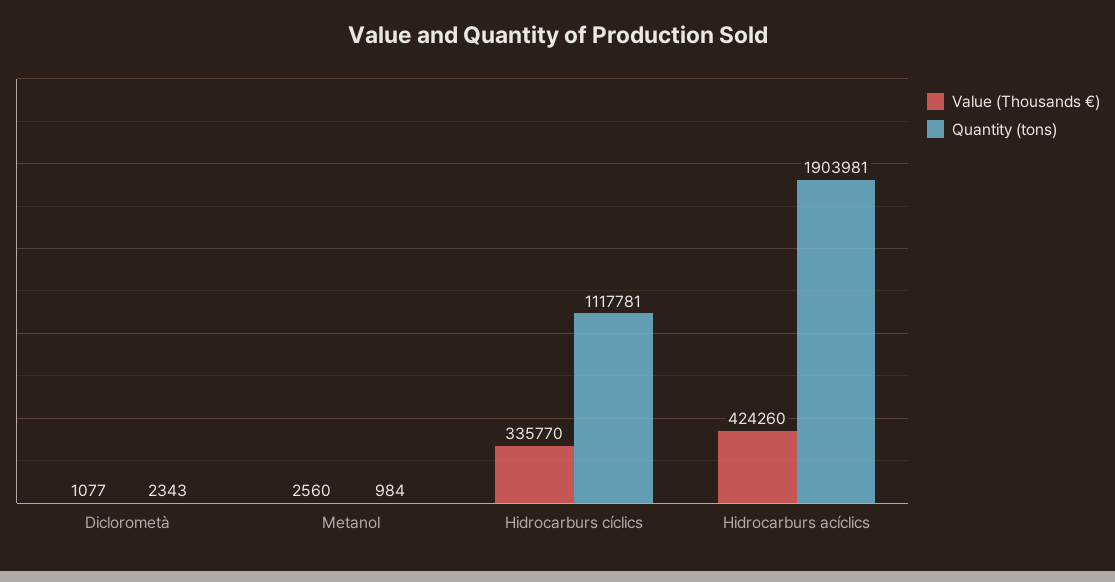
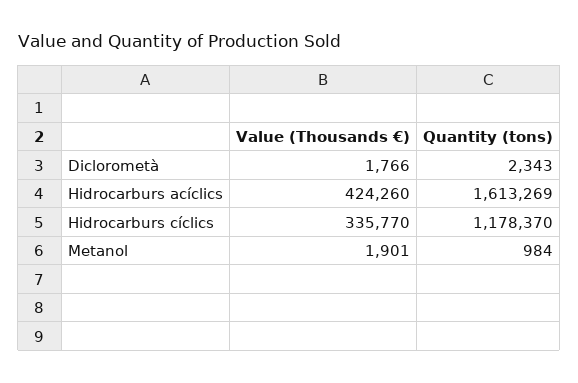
  {
    "Value (Thousands €)": {
-     "Diclorometà": 1077,
+     "Diclorometà": 1766,
-     "Metanol": 2560,
+     "Metanol": 1901,
      "Hidrocarburs cíclics": 335770,
      "Hidrocarburs acíclics": 424260
    },
    "Quantity (tons)": {
      "Diclorometà": 2343,
      "Metanol": 984,
-     "Hidrocarburs cíclics": 1117781,
+     "Hidrocarburs cíclics": 1178370,
-     "Hidrocarburs acíclics": 1903981
+     "Hidrocarburs acíclics": 1613269
    }
  }

